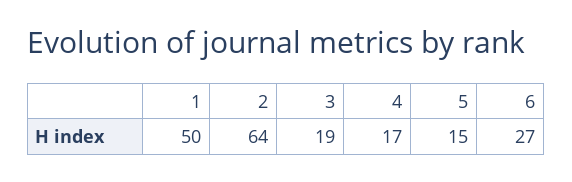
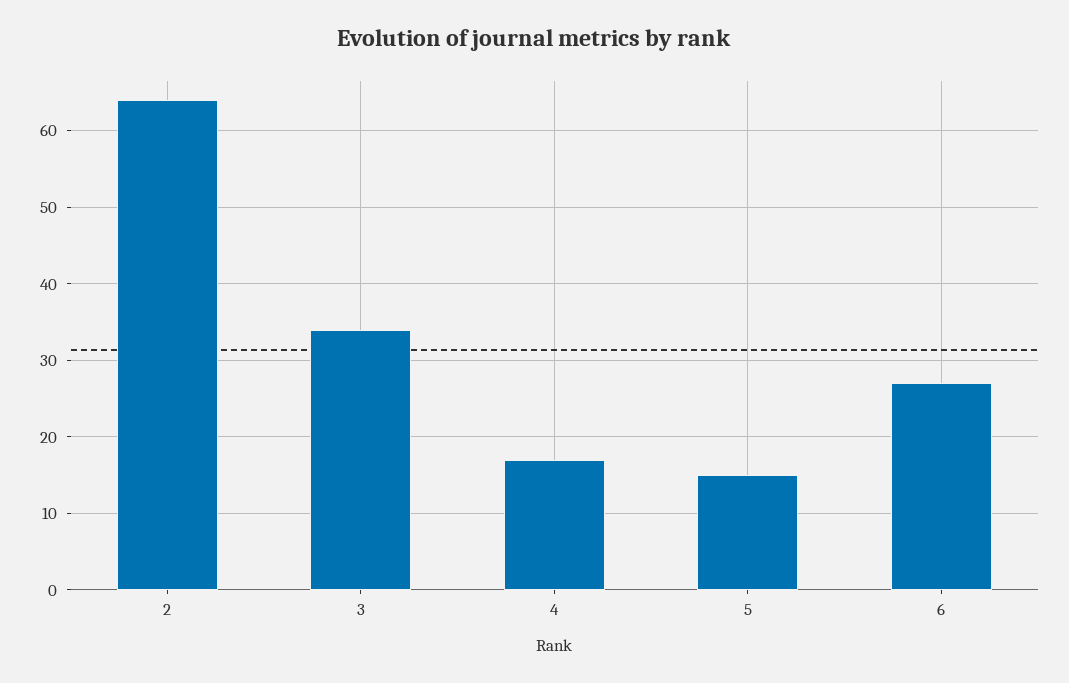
  {
-   "1": 50,
    "2": 64,
-   "3": 19,
+   "3": 34,
    "4": 17,
    "5": 15,
    "6": 27
  }

